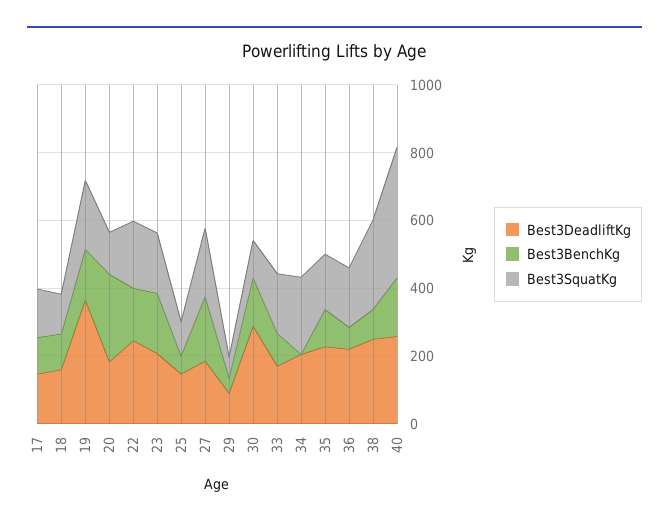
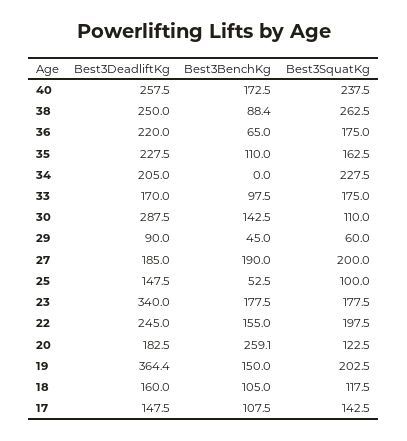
  {
    "Best3DeadliftKg": {
      "17": 147.5,
      "18": 160,
      "19": 364.4,
      "20": 182.5,
      "22": 245,
-     "23": 200,
+     "23": 340,
      "25": 147.5,
      "27": 185,
      "29": 90,
      "30": 287.5,
      "33": 170,
      "34": 205,
      "35": 227.5,
      "36": 220,
      "38": 250,
      "40": 257.5
    },
    "Best3BenchKg": {
      "17": 107.5,
      "18": 105,
      "19": 150,
      "20": 259.1,
      "22": 155,
      "23": 177.5,
      "25": 52.5,
      "27": 190,
      "29": 45,
      "30": 142.5,
      "33": 97.5,
      "34": 0,
      "35": 110,
      "36": 65,
      "38": 88.4,
      "40": 172.5
    },
    "Best3SquatKg": {
      "17": 142.5,
      "18": 117.5,
      "19": 202.5,
      "20": 122.5,
      "22": 197.5,
      "23": 177.5,
      "25": 100,
      "27": 200,
      "29": 60,
      "30": 110,
      "33": 175,
      "34": 227.5,
      "35": 162.5,
      "36": 175,
      "38": 262.5,
-     "40": 400
+     "40": 237.5
    }
  }

